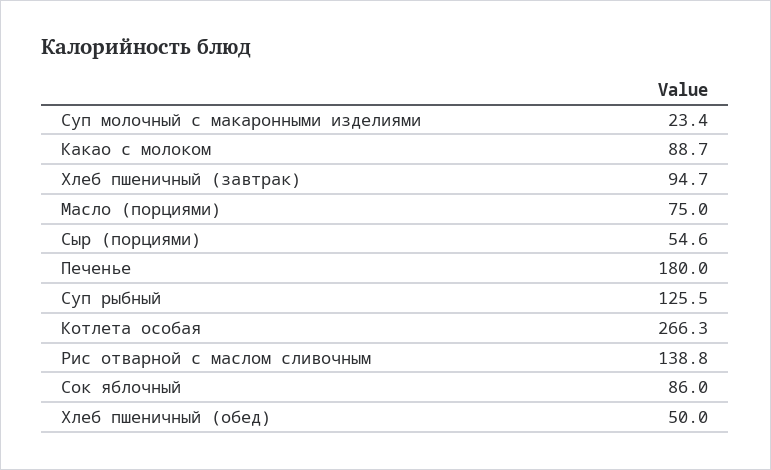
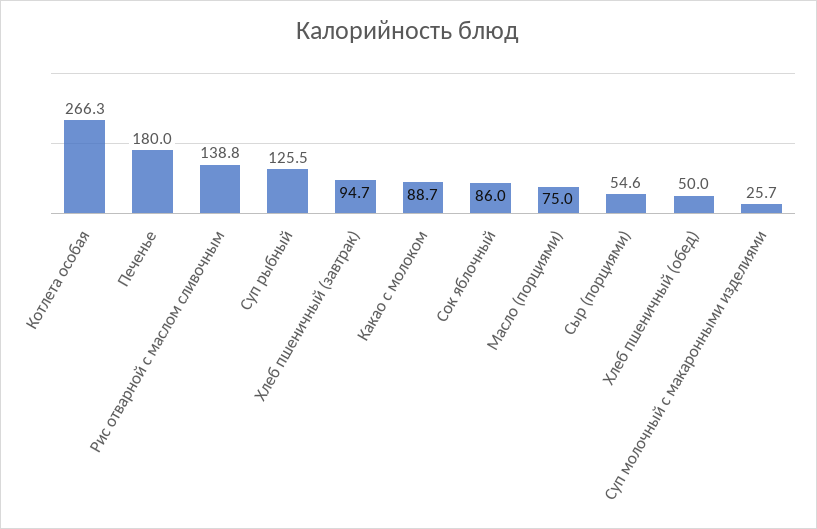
  {
-   "Суп молочный с макаронными изделиями": 23.4,
+   "Суп молочный с макаронными изделиями": 25.7,
    "Какао с молоком": 88.7,
    "Хлеб пшеничный (завтрак)": 94.7,
    "Масло (порциями)": 75,
    "Сыр (порциями)": 54.6,
    "Печенье": 180,
    "Суп рыбный": 125.5,
    "Котлета особая": 266.3,
    "Рис отварной с маслом сливочным": 138.8,
    "Сок яблочный": 86,
    "Хлеб пшеничный (обед)": 50
  }

